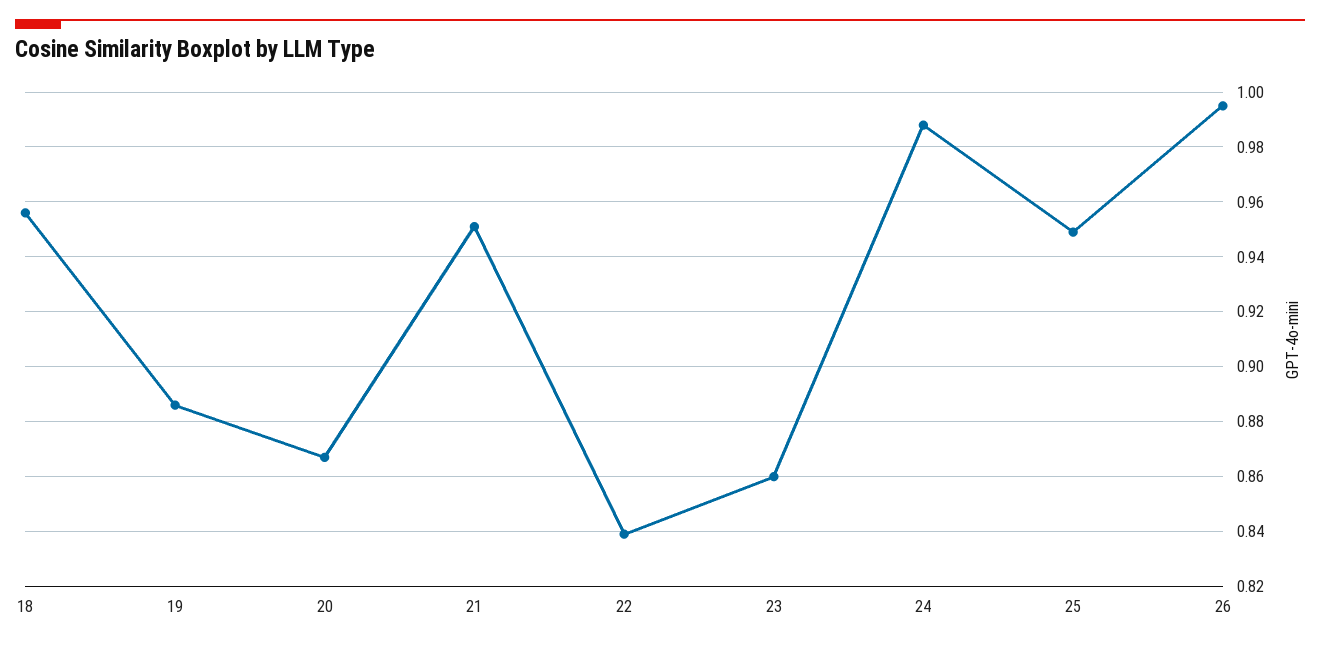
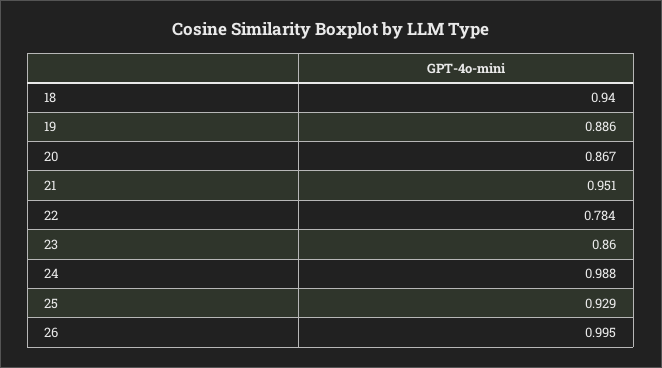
  {
-   "18": 0.955,
+   "18": 0.94,
    "19": 0.886,
    "20": 0.867,
    "21": 0.951,
-   "22": 0.84,
+   "22": 0.784,
    "23": 0.86,
    "24": 0.988,
-   "25": 0.95,
+   "25": 0.929,
    "26": 0.995
  }

